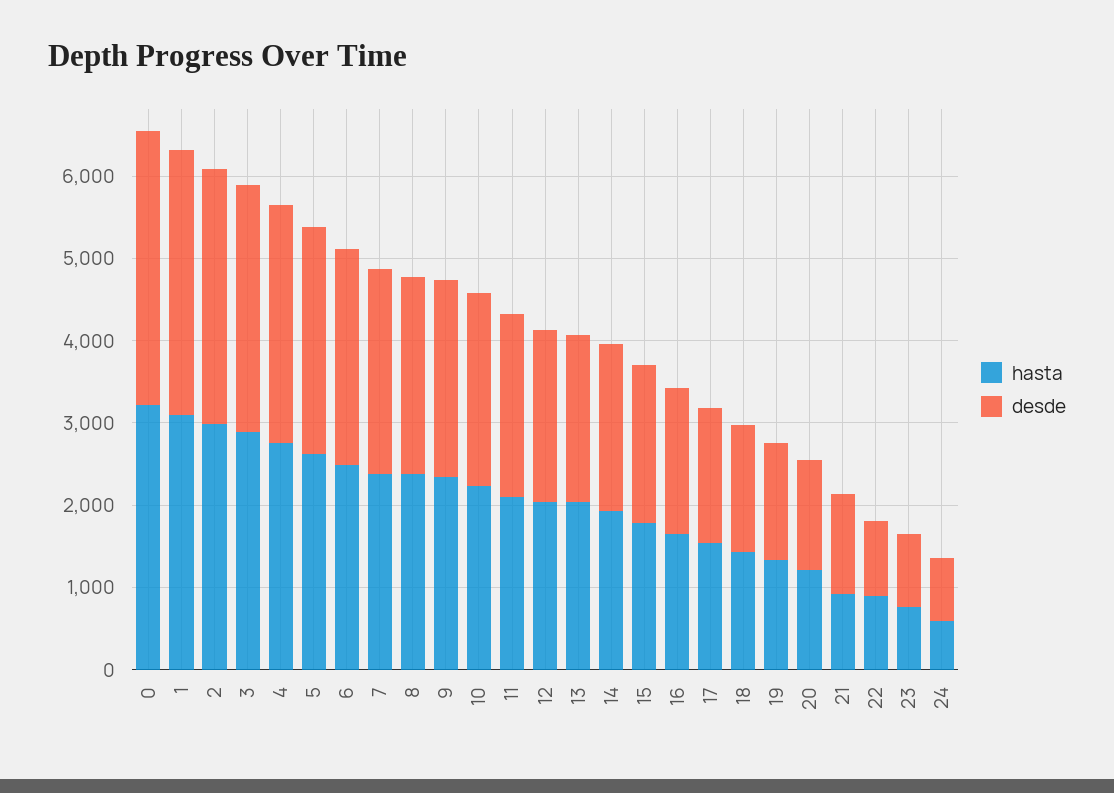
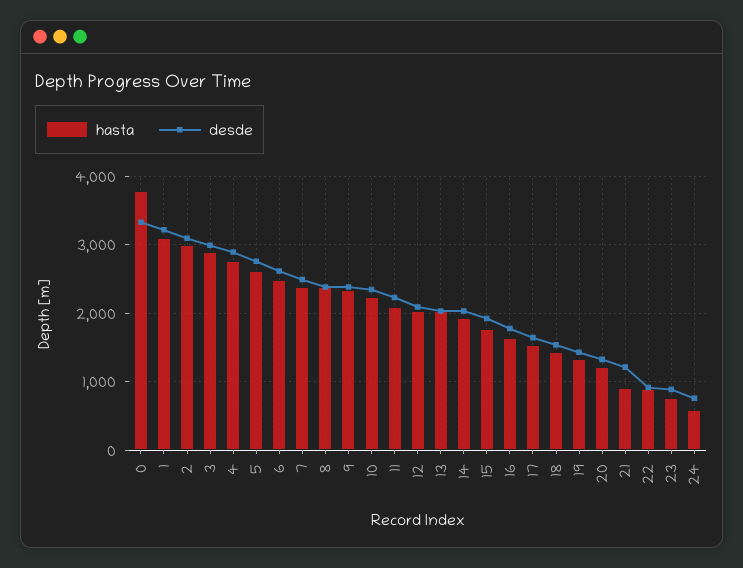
  {
    "hasta": {
-     "0": 3200,
+     "0": 3800,
      "1": 3100,
      "2": 3000,
      "3": 2900,
      "4": 2800,
      "5": 2600,
      "6": 2500,
      "7": 2400,
      "8": 2400,
      "9": 2300,
      "10": 2200,
      "11": 2100,
      "12": 2000,
      "13": 2000,
      "14": 1900,
      "15": 1800,
      "16": 1600,
      "17": 1500,
      "18": 1400,
      "19": 1300,
      "20": 1200,
      "21": 900,
      "22": 900,
      "23": 800,
      "24": 600
    },
    "desde": {
      "0": 3300,
      "1": 3200,
      "2": 3100,
      "3": 3000,
      "4": 2900,
      "5": 2800,
      "6": 2600,
      "7": 2500,
      "8": 2400,
      "9": 2400,
      "10": 2300,
      "11": 2200,
      "12": 2100,
      "13": 2000,
      "14": 2000,
      "15": 1900,
      "16": 1800,
      "17": 1600,
      "18": 1500,
      "19": 1400,
      "20": 1300,
      "21": 1200,
      "22": 900,
      "23": 900,
      "24": 800
    }
  }

